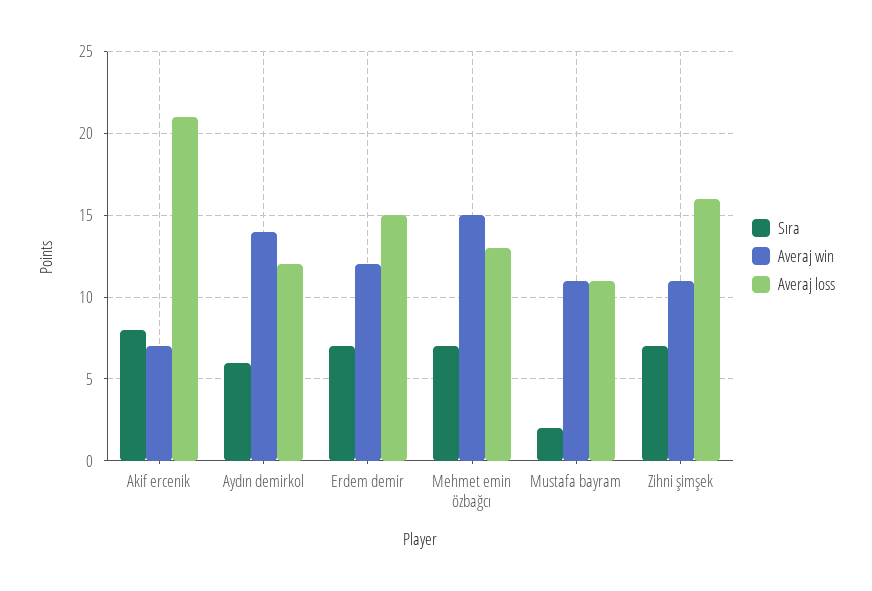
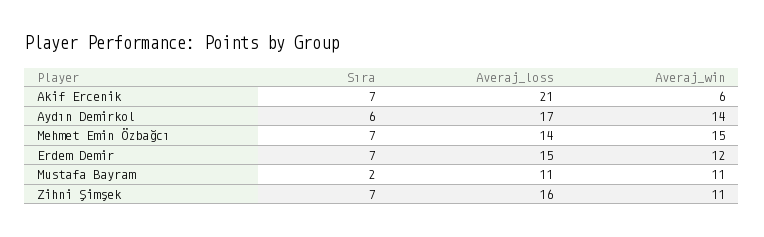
  {
    "Sıra": {
-     "Akif ercenik": 8,
+     "Akif ercenik": 7,
      "Aydın demirkol": 6,
      "Erdem demir": 7,
      "Mehmet emin özbağcı": 7,
      "Mustafa bayram": 2,
      "Zihni şimşek": 7
    },
    "Averaj win": {
-     "Akif ercenik": 7,
+     "Akif ercenik": 6,
      "Aydın demirkol": 14,
      "Erdem demir": 12,
      "Mehmet emin özbağcı": 15,
      "Mustafa bayram": 11,
      "Zihni şimşek": 11
    },
    "Averaj loss": {
      "Akif ercenik": 21,
-     "Aydın demirkol": 12,
+     "Aydın demirkol": 17,
      "Erdem demir": 15,
-     "Mehmet emin özbağcı": 13,
+     "Mehmet emin özbağcı": 14,
      "Mustafa bayram": 11,
      "Zihni şimşek": 16
    }
  }

